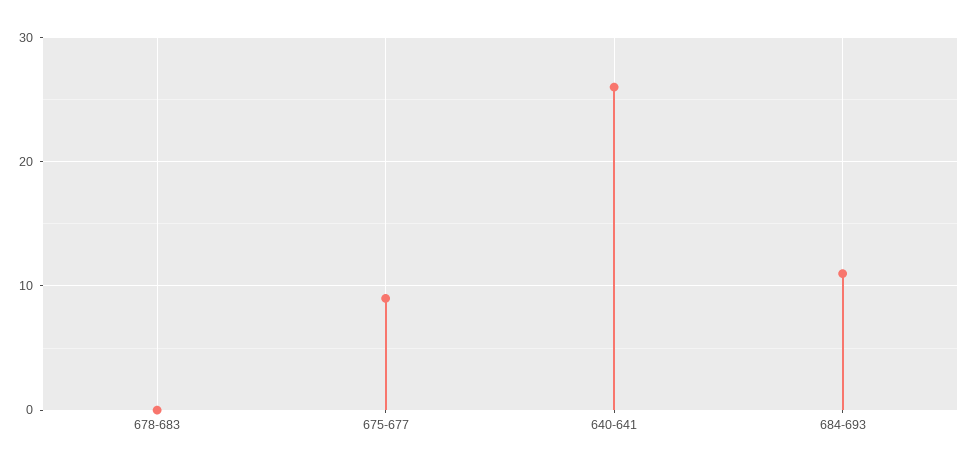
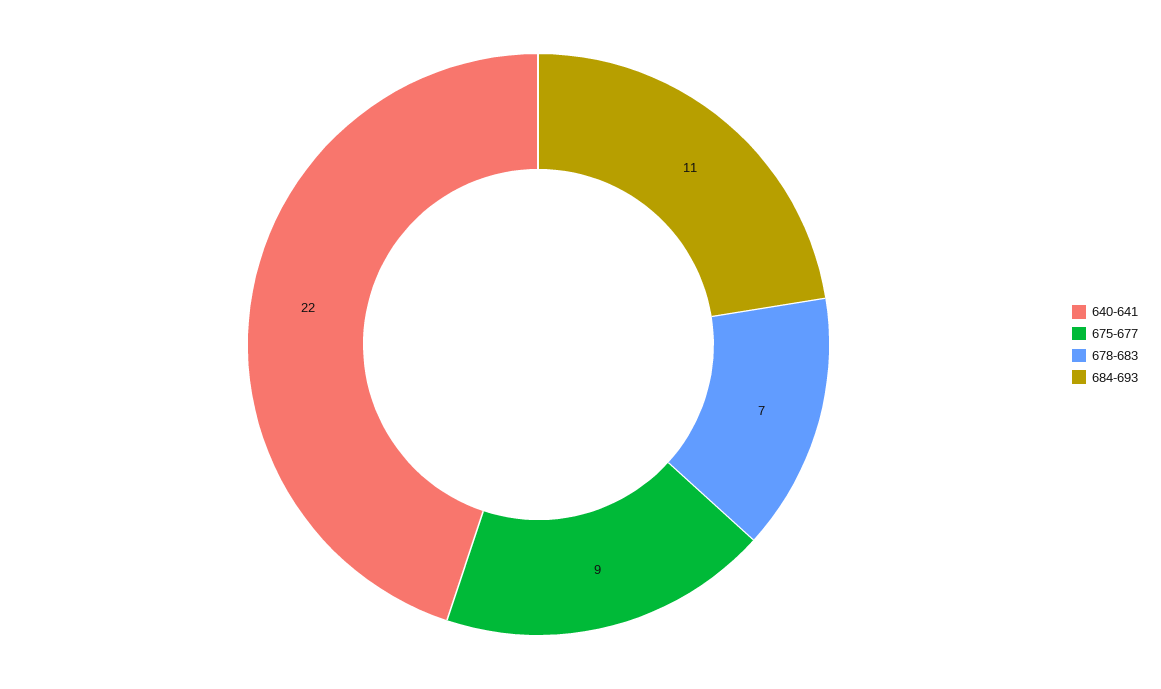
  {
-   "678-683": 0,
+   "678-683": 7,
    "675-677": 9,
-   "640-641": 26,
+   "640-641": 22,
    "684-693": 11
  }

